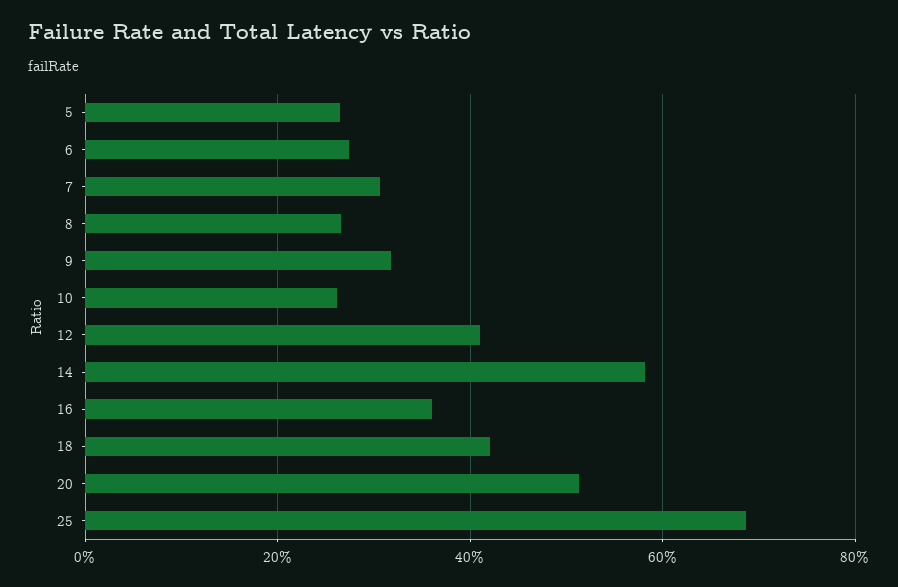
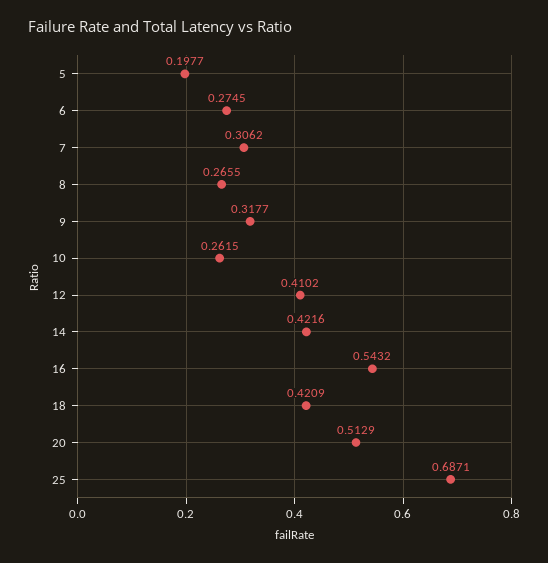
  {
-   "5": 0.26,
+   "5": 0.1977,
    "6": 0.2745,
    "7": 0.3062,
    "8": 0.2655,
    "9": 0.3177,
    "10": 0.2615,
    "12": 0.4102,
-   "14": 0.58,
+   "14": 0.4216,
-   "16": 0.36,
+   "16": 0.5432,
    "18": 0.4209,
    "20": 0.5129,
    "25": 0.6871
  }

